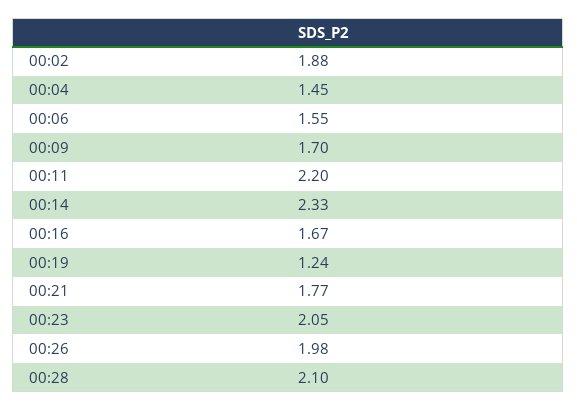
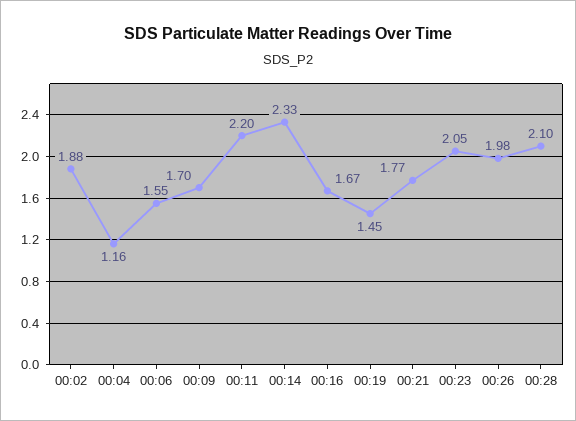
  {
    "00:02": 1.88,
-   "00:04": 1.45,
+   "00:04": 1.16,
    "00:06": 1.55,
    "00:09": 1.7,
    "00:11": 2.2,
    "00:14": 2.33,
    "00:16": 1.67,
-   "00:19": 1.24,
+   "00:19": 1.45,
    "00:21": 1.77,
    "00:23": 2.05,
    "00:26": 1.98,
    "00:28": 2.1
  }

